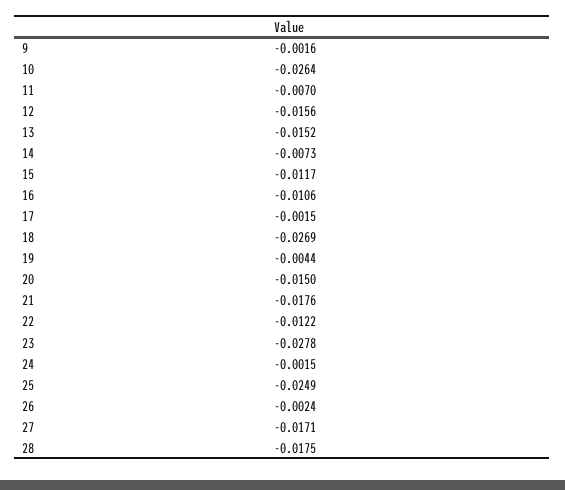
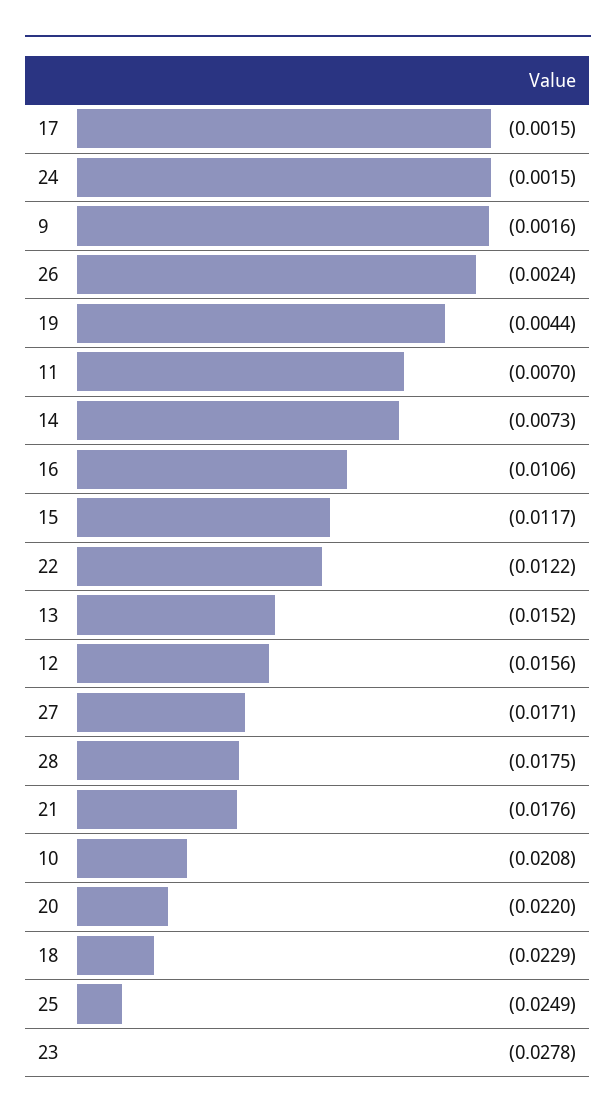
  {
    "9": -0.0016,
-   "10": -0.0264,
+   "10": -0.0208,
    "11": -0.007,
    "12": -0.0156,
    "13": -0.0152,
    "14": -0.0073,
    "15": -0.0117,
    "16": -0.0106,
    "17": -0.0015,
-   "18": -0.0269,
+   "18": -0.0229,
    "19": -0.0044,
-   "20": -0.015,
+   "20": -0.022,
    "21": -0.0176,
    "22": -0.0122,
    "23": -0.0278,
    "24": -0.0015,
    "25": -0.0249,
    "26": -0.0024,
    "27": -0.0171,
    "28": -0.0175
  }

